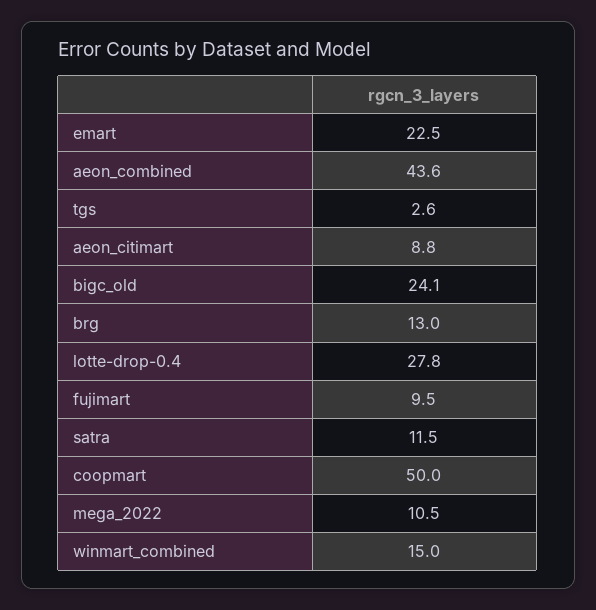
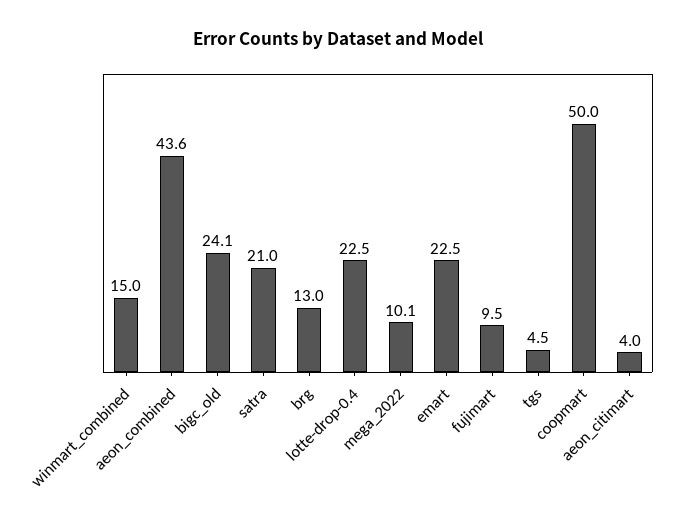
  {
    "emart": 22.5,
    "aeon_combined": 43.6,
-   "tgs": 2.6,
+   "tgs": 4.5,
-   "aeon_citimart": 8.8,
+   "aeon_citimart": 4,
    "bigc_old": 24.1,
    "brg": 13,
-   "lotte-drop-0.4": 27.8,
+   "lotte-drop-0.4": 22.5,
    "fujimart": 9.5,
-   "satra": 11.5,
+   "satra": 21,
    "coopmart": 50,
-   "mega_2022": 10.5,
+   "mega_2022": 10.1,
    "winmart_combined": 15
  }

